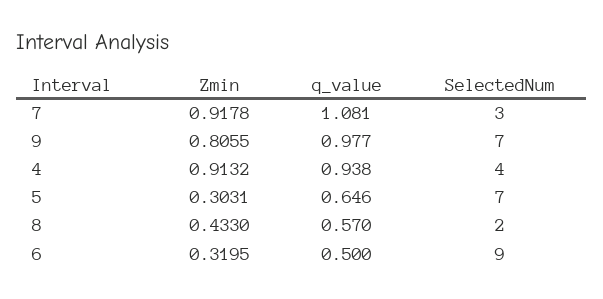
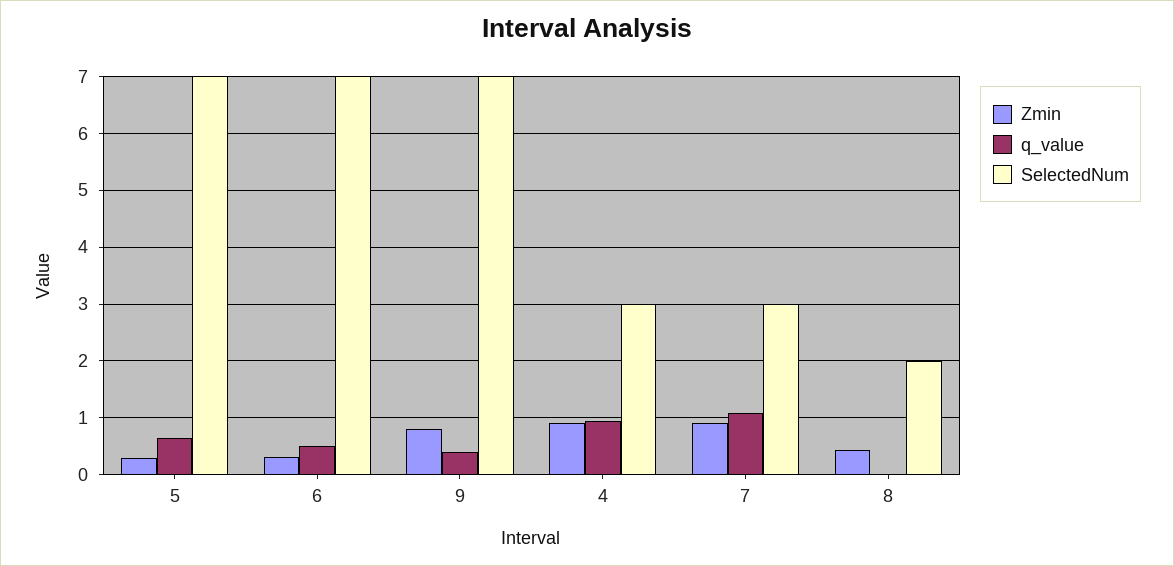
  {
    "Zmin": {
      "7": 0.9178,
      "9": 0.8055,
      "4": 0.9132,
      "5": 0.3031,
      "8": 0.433,
      "6": 0.3195
    },
    "q_value": {
      "7": 1.081,
-     "9": 0.977,
+     "9": 0.4,
      "4": 0.938,
      "5": 0.646,
-     "8": 0.57,
+     "8": 0,
      "6": 0.5
    },
    "SelectedNum": {
      "7": 3,
      "9": 7,
-     "4": 4,
+     "4": 3,
      "5": 7,
      "8": 2,
-     "6": 9
+     "6": 7
    }
  }

